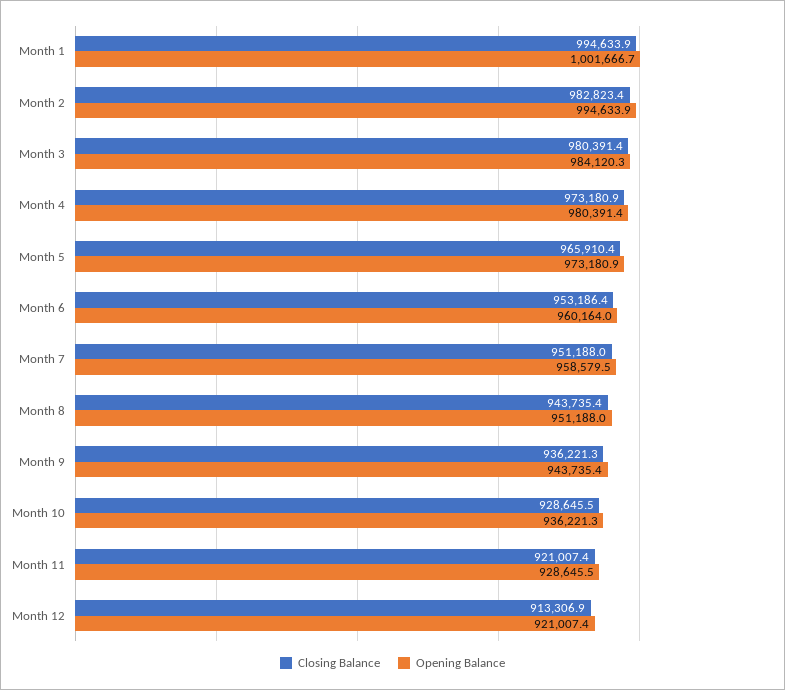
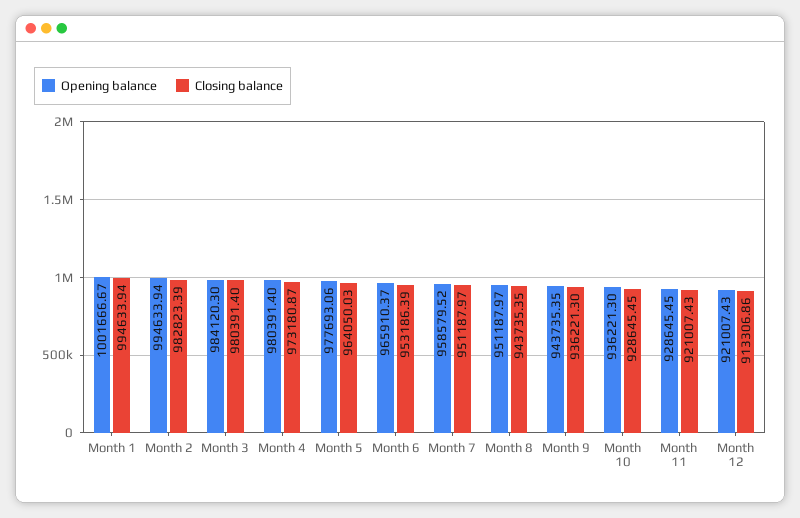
  {
    "Closing Balance": {
      "Month 1": 994633.94,
      "Month 2": 982823.39,
      "Month 3": 980391.4,
      "Month 4": 973180.87,
-     "Month 5": 965910.4,
+     "Month 5": 964050.03,
      "Month 6": 953186.39,
      "Month 7": 951187.97,
      "Month 8": 943735.35,
      "Month 9": 936221.3,
      "Month 10": 928645.45,
      "Month 11": 921007.43,
      "Month 12": 913306.86
    },
    "Opening Balance": {
      "Month 1": 1001666.67,
      "Month 2": 994633.94,
      "Month 3": 984120.3,
      "Month 4": 980391.4,
-     "Month 5": 973180.9,
+     "Month 5": 977693.06,
-     "Month 6": 960164,
+     "Month 6": 965910.37,
      "Month 7": 958579.52,
      "Month 8": 951187.97,
      "Month 9": 943735.35,
      "Month 10": 936221.3,
      "Month 11": 928645.45,
      "Month 12": 921007.43
    }
  }

